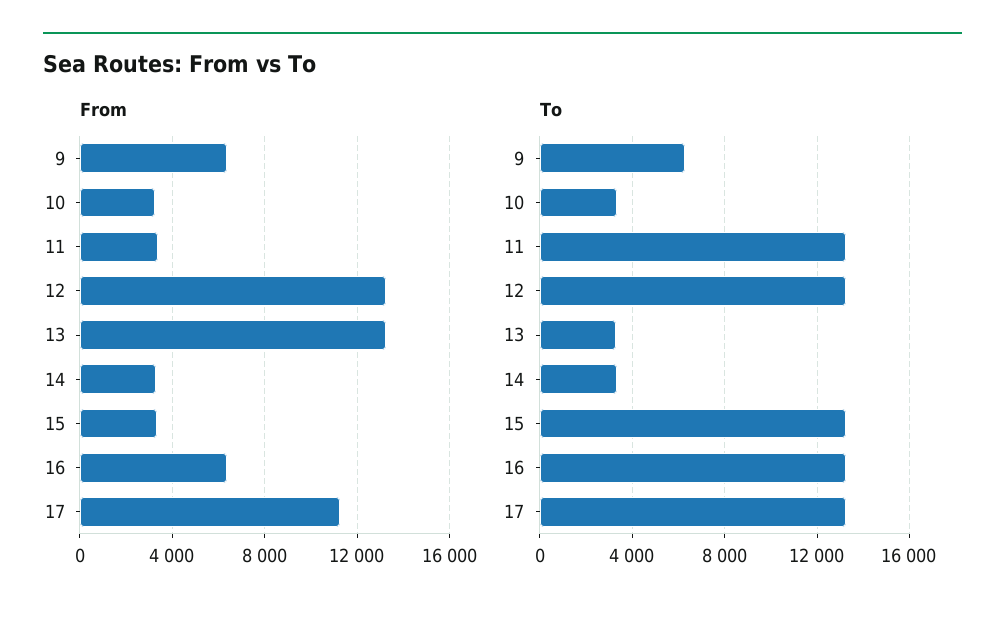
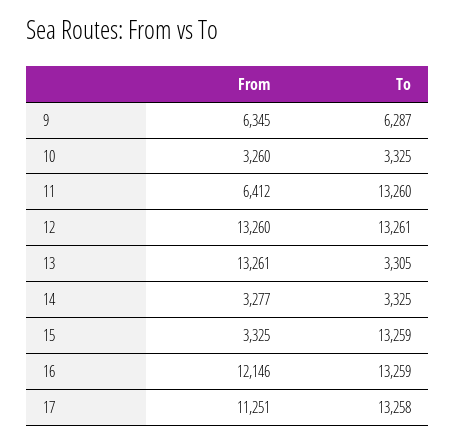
  {
    "From": {
      "9": 6345,
      "10": 3260,
-     "11": 3500,
+     "11": 6412,
      "12": 13260,
      "13": 13261,
      "14": 3277,
      "15": 3325,
-     "16": 6500,
+     "16": 12146,
      "17": 11251
    },
    "To": {
      "9": 6287,
      "10": 3325,
      "11": 13260,
      "12": 13261,
      "13": 3305,
      "14": 3325,
      "15": 13259,
      "16": 13259,
      "17": 13258
    }
  }

